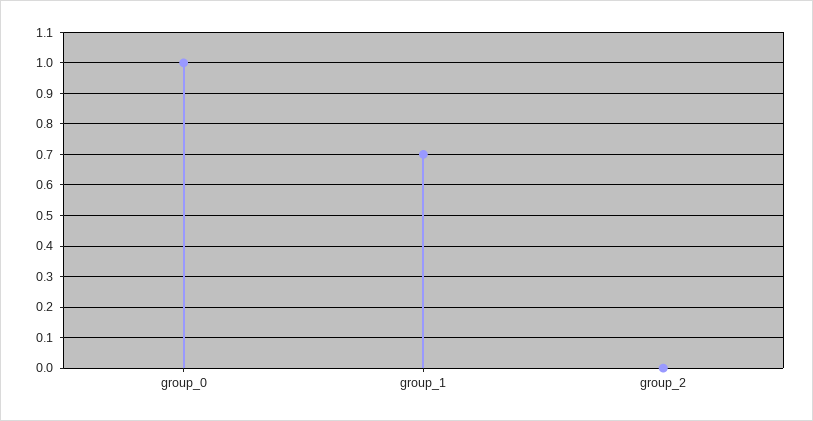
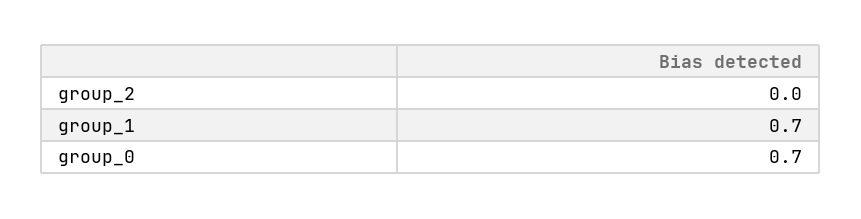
  {
-   "group_0": 1,
+   "group_0": 0.7,
    "group_1": 0.7,
    "group_2": 0
  }

